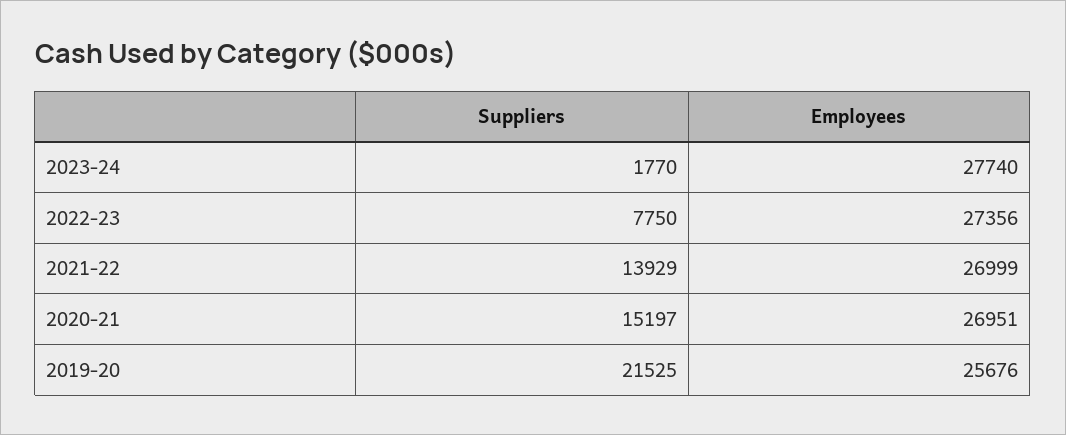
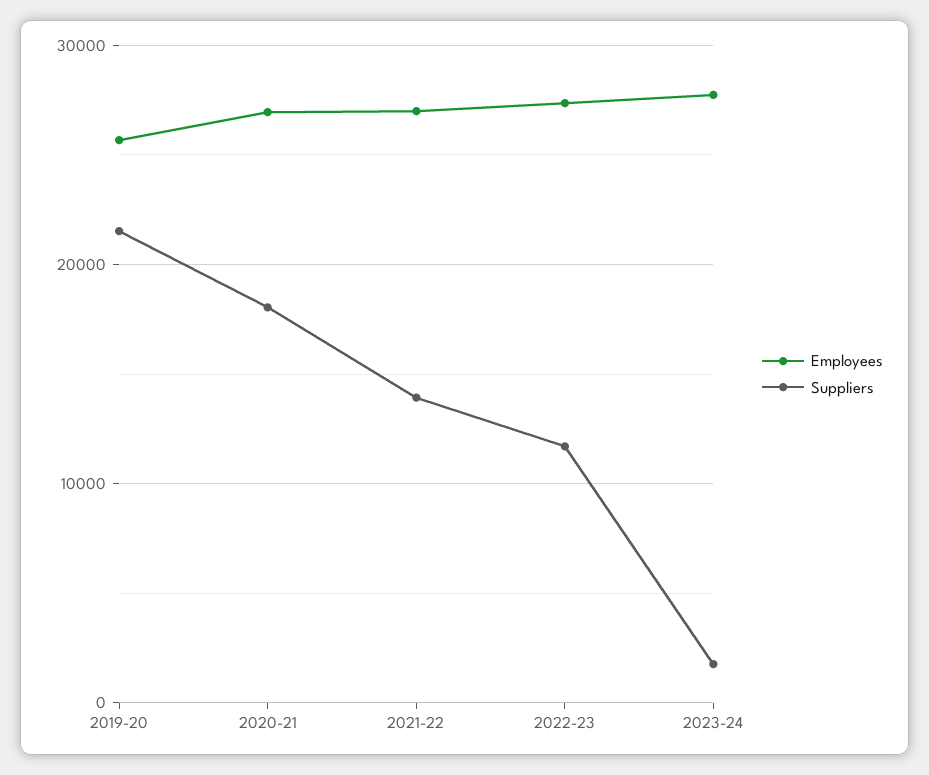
  {
    "Suppliers": {
      "2023-24": 1770,
-     "2022-23": 7750,
+     "2022-23": 12000,
      "2021-22": 13929,
-     "2020-21": 15197,
+     "2020-21": 18000,
      "2019-20": 21525
    },
    "Employees": {
      "2023-24": 27740,
      "2022-23": 27356,
      "2021-22": 26999,
      "2020-21": 26951,
      "2019-20": 25676
    }
  }

